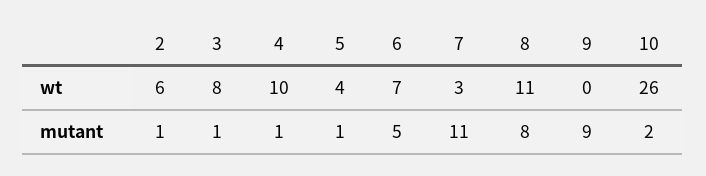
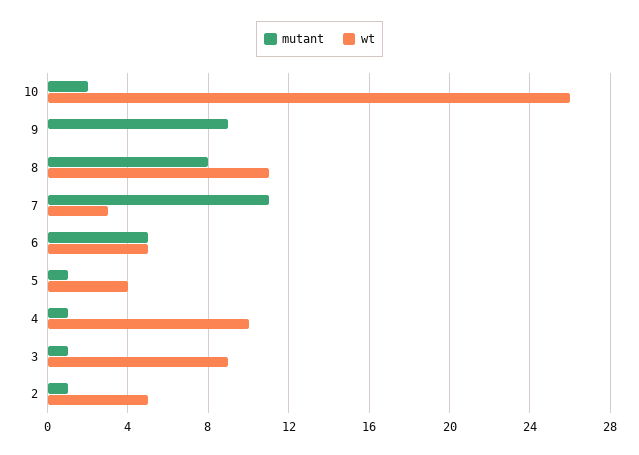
  {
    "wt": {
-     "2": 6,
+     "2": 5,
-     "3": 8,
+     "3": 9,
      "4": 10,
      "5": 4,
-     "6": 7,
+     "6": 5,
      "7": 3,
      "8": 11,
      "9": 0,
      "10": 26
    },
    "mutant": {
      "2": 1,
      "3": 1,
      "4": 1,
      "5": 1,
      "6": 5,
      "7": 11,
      "8": 8,
      "9": 9,
      "10": 2
    }
  }

